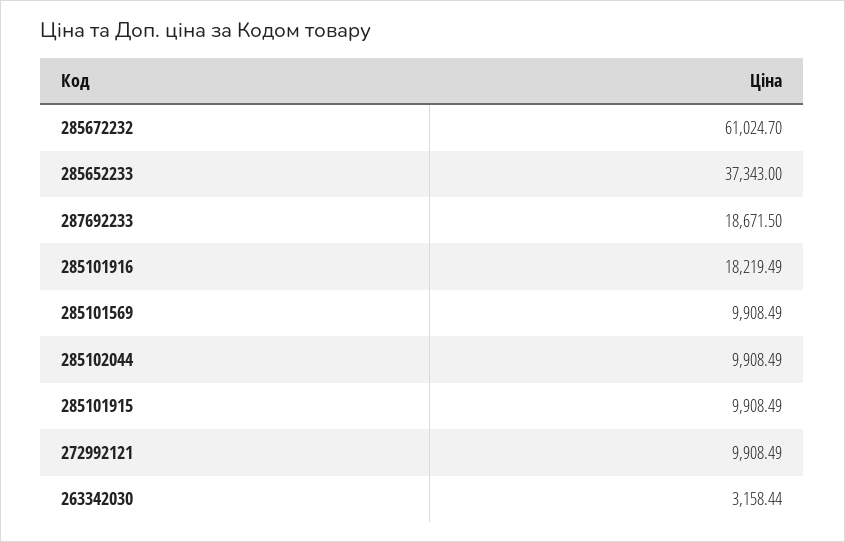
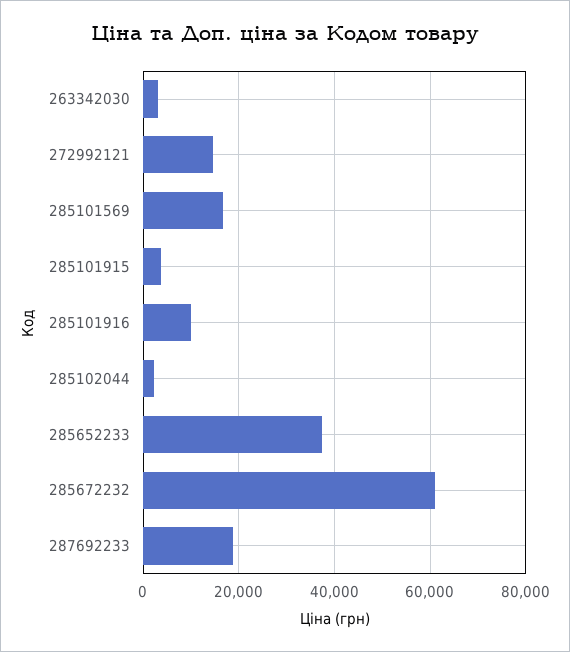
  {
    "285672232": 61024.7,
    "285652233": 37343,
    "287692233": 18671.5,
-   "285101916": 18219.49,
+   "285101916": 10000,
-   "285101569": 9908.49,
+   "285101569": 16000,
-   "285102044": 9908.49,
+   "285102044": 2000,
-   "285101915": 9908.49,
+   "285101915": 4000,
-   "272992121": 9908.49,
+   "272992121": 14000,
    "263342030": 3158.44
  }

